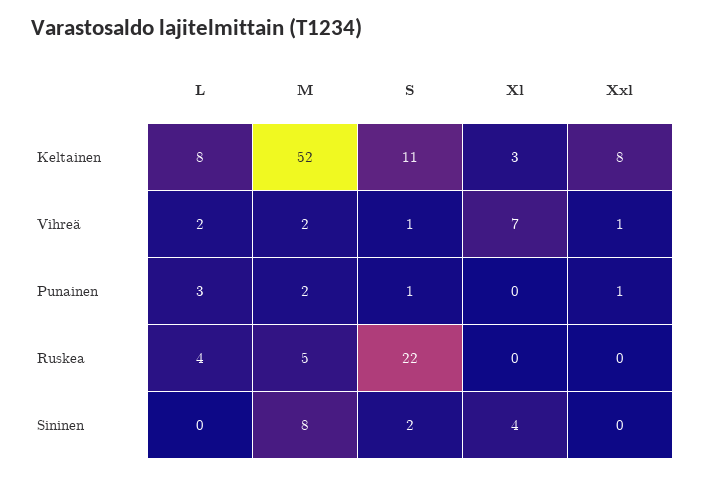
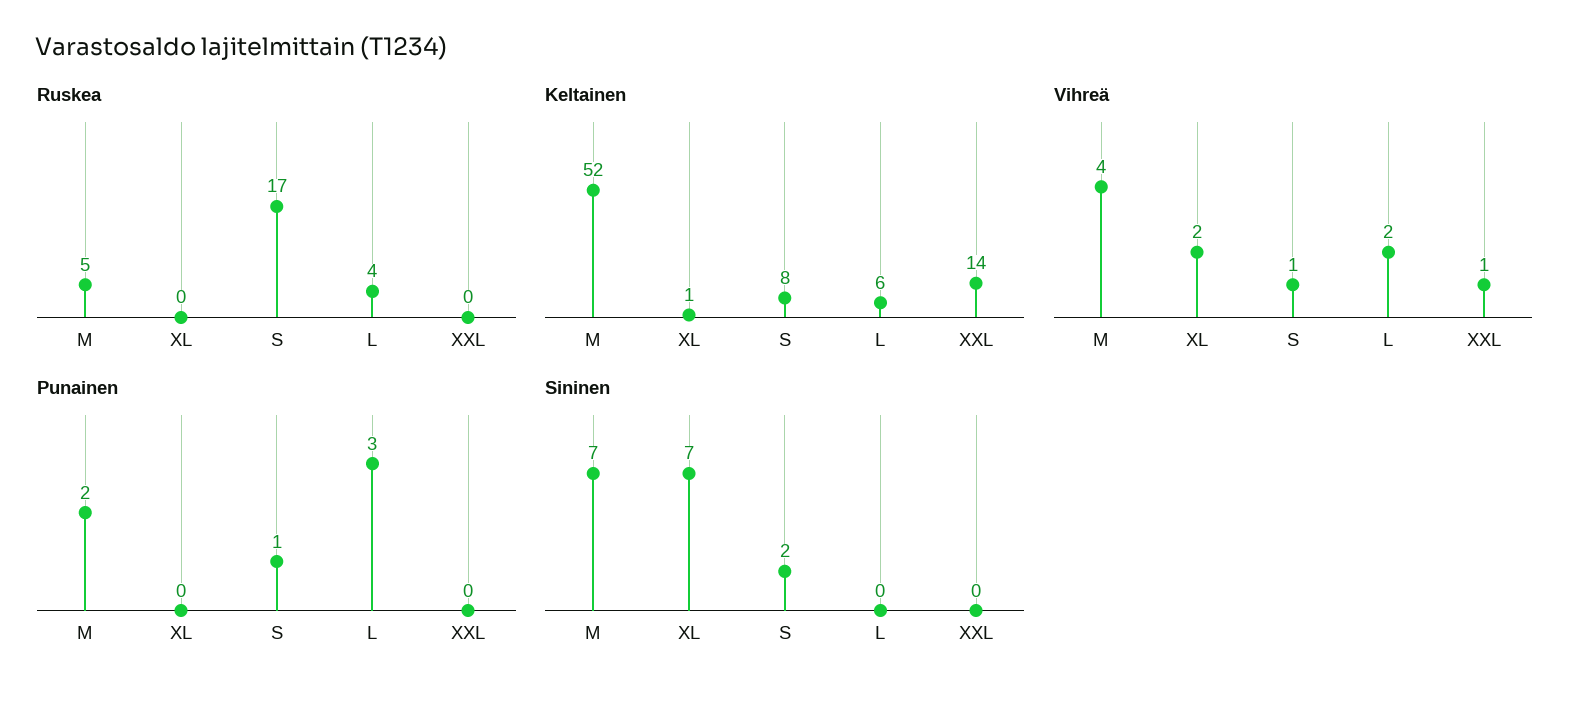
  {
    "Keltainen": {
-     "L": 8,
+     "L": 6,
      "M": 52,
-     "S": 11,
+     "S": 8,
-     "Xl": 3,
+     "Xl": 1,
-     "Xxl": 8
+     "Xxl": 14
    },
    "Vihreä": {
      "L": 2,
-     "M": 2,
+     "M": 4,
      "S": 1,
-     "Xl": 7,
+     "Xl": 2,
      "Xxl": 1
    },
    "Punainen": {
      "L": 3,
      "M": 2,
      "S": 1,
      "Xl": 0,
-     "Xxl": 1
+     "Xxl": 0
    },
    "Ruskea": {
      "L": 4,
      "M": 5,
-     "S": 22,
+     "S": 17,
      "Xl": 0,
      "Xxl": 0
    },
    "Sininen": {
      "L": 0,
-     "M": 8,
+     "M": 7,
      "S": 2,
-     "Xl": 4,
+     "Xl": 7,
      "Xxl": 0
    }
  }

